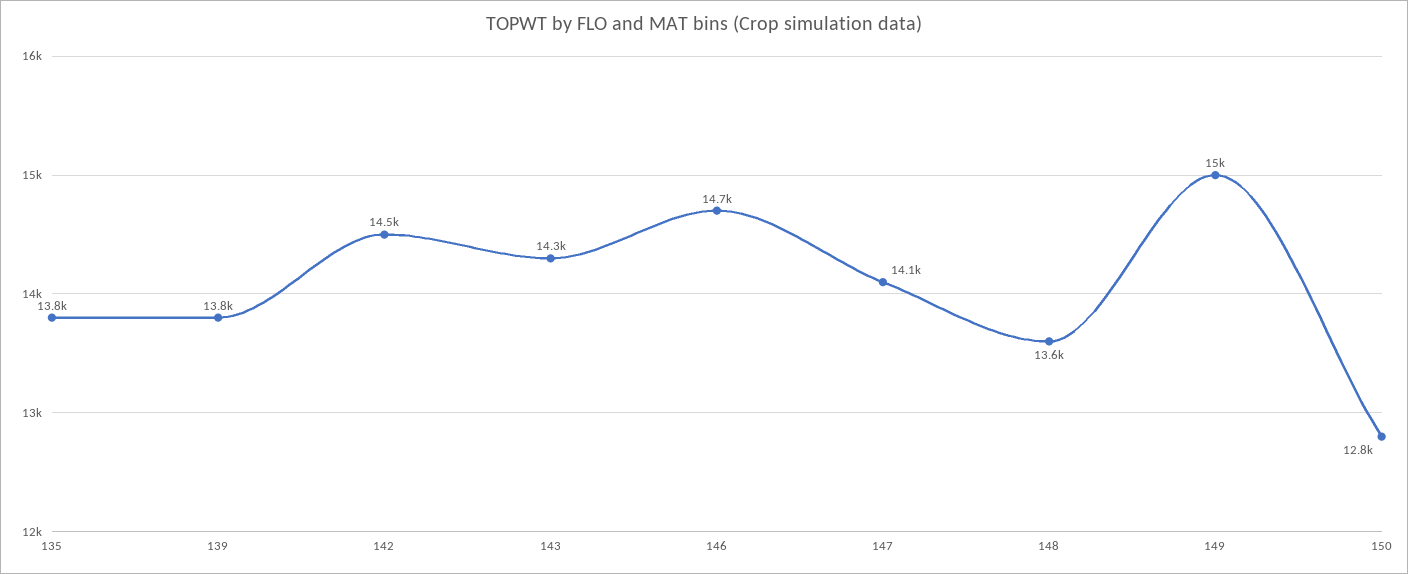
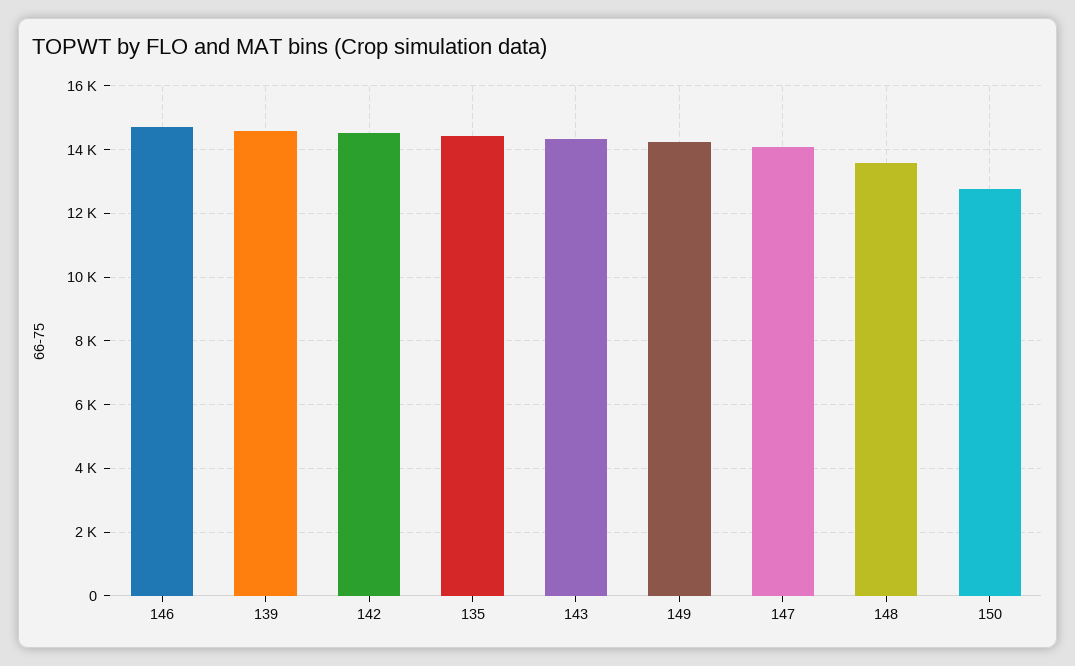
  {
-   "135": 13800,
+   "135": 14400,
-   "139": 13800,
+   "139": 14600,
    "142": 14500,
    "143": 14300,
    "146": 14700,
    "147": 14100,
    "148": 13600,
-   "149": 15000,
+   "149": 14200,
    "150": 12800
  }

